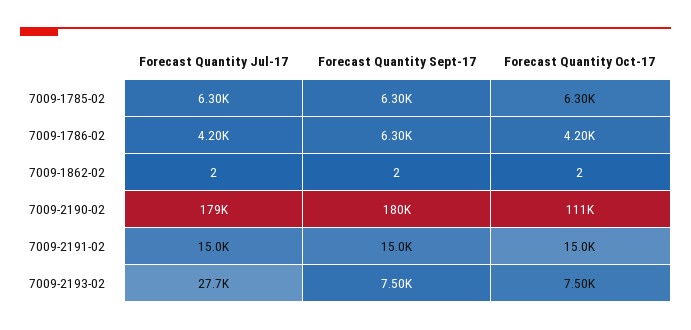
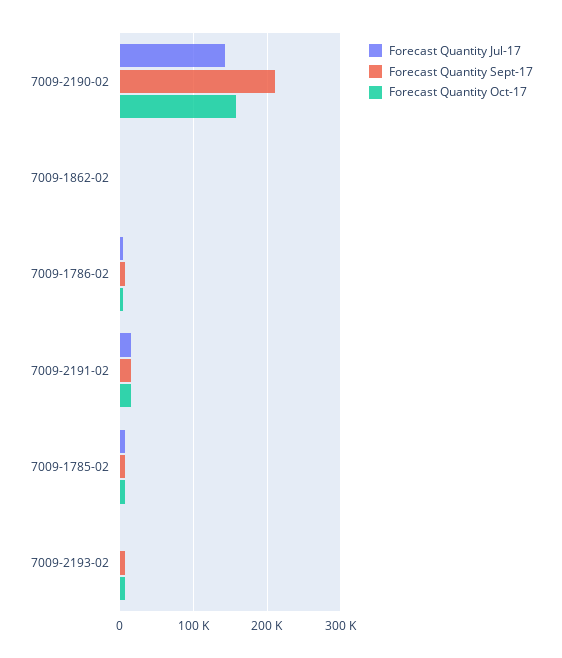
  {
    "Forecast Quantity Jul-17": {
      "7009-1785-02": 6300,
      "7009-1786-02": 4200,
      "7009-1862-02": 2,
-     "7009-2190-02": 179000,
+     "7009-2190-02": 140000,
      "7009-2191-02": 15000,
-     "7009-2193-02": 27700
+     "7009-2193-02": 0
    },
    "Forecast Quantity Sept-17": {
      "7009-1785-02": 6300,
      "7009-1786-02": 6300,
      "7009-1862-02": 2,
-     "7009-2190-02": 180000,
+     "7009-2190-02": 210000,
      "7009-2191-02": 15000,
      "7009-2193-02": 7500
    },
    "Forecast Quantity Oct-17": {
      "7009-1785-02": 6300,
      "7009-1786-02": 4200,
      "7009-1862-02": 2,
-     "7009-2190-02": 111000,
+     "7009-2190-02": 160000,
      "7009-2191-02": 15000,
      "7009-2193-02": 7500
    }
  }

